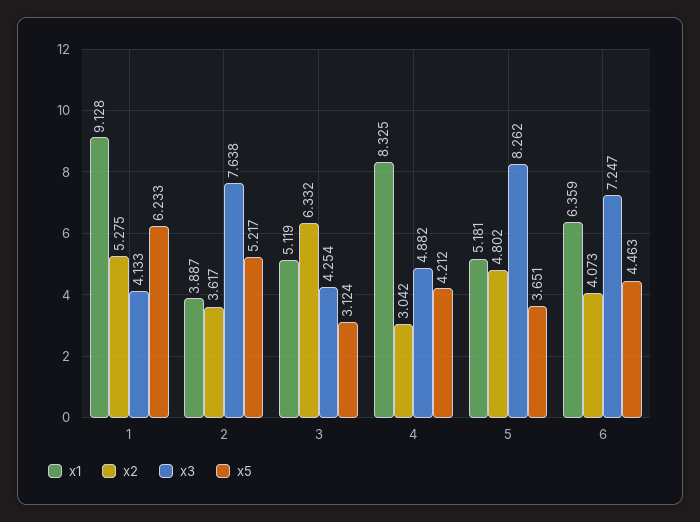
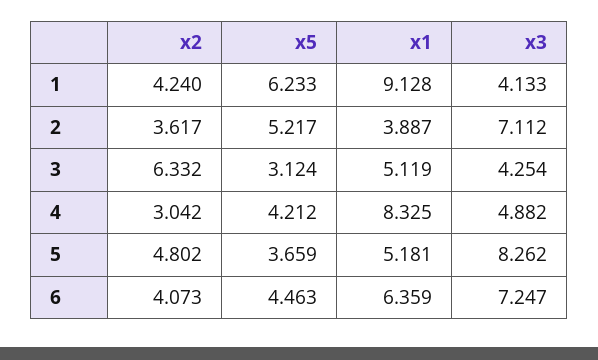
  {
    "x1": {
      "1": 9.128,
      "2": 3.887,
      "3": 5.119,
      "4": 8.325,
      "5": 5.181,
      "6": 6.359
    },
    "x2": {
-     "1": 5.275,
+     "1": 4.24,
      "2": 3.617,
      "3": 6.332,
      "4": 3.042,
      "5": 4.802,
      "6": 4.073
    },
    "x3": {
      "1": 4.133,
-     "2": 7.638,
+     "2": 7.112,
      "3": 4.254,
      "4": 4.882,
      "5": 8.262,
      "6": 7.247
    },
    "x5": {
      "1": 6.233,
      "2": 5.217,
      "3": 3.124,
      "4": 4.212,
-     "5": 3.651,
+     "5": 3.659,
      "6": 4.463
    }
  }

